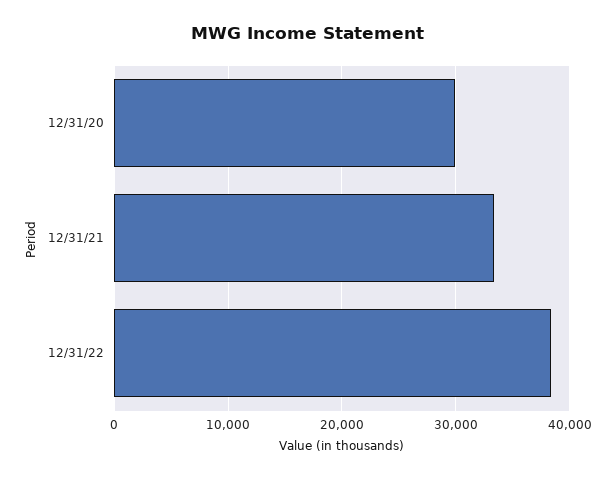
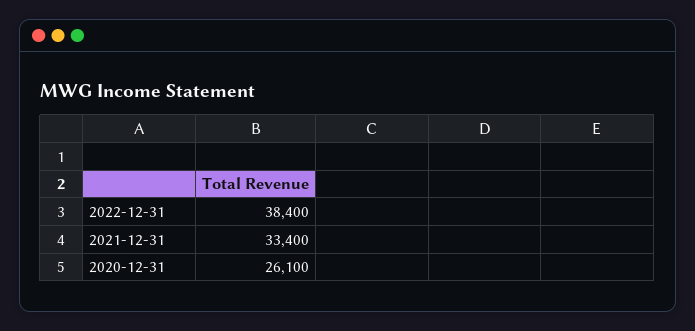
  {
-   "12/31/20": 30000,
+   "12/31/20": 26100,
    "12/31/21": 33400,
    "12/31/22": 38400
  }

